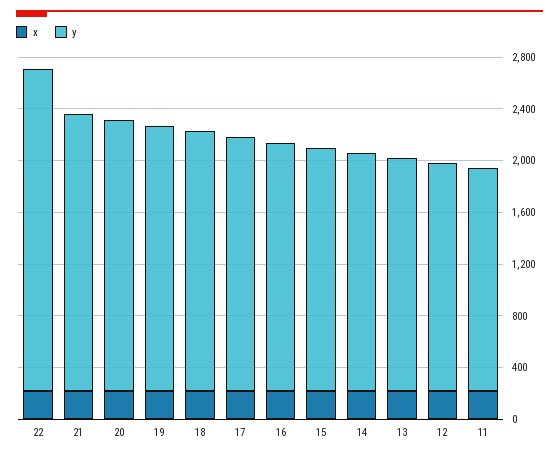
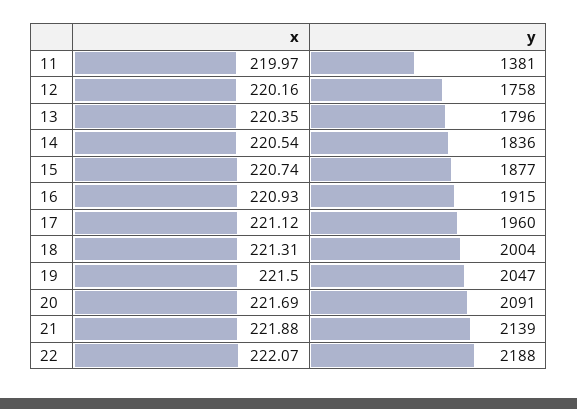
  {
    "x": {
      "22": 222.07,
      "21": 221.88,
      "20": 221.69,
      "19": 221.5,
      "18": 221.31,
      "17": 221.12,
      "16": 220.93,
      "15": 220.74,
      "14": 220.54,
      "13": 220.35,
      "12": 220.16,
      "11": 219.97
    },
    "y": {
-     "22": 2500,
+     "22": 2188,
      "21": 2139,
      "20": 2091,
      "19": 2047,
      "18": 2004,
      "17": 1960,
      "16": 1915,
      "15": 1877,
      "14": 1836,
      "13": 1796,
      "12": 1758,
-     "11": 1700
+     "11": 1381
    }
  }

